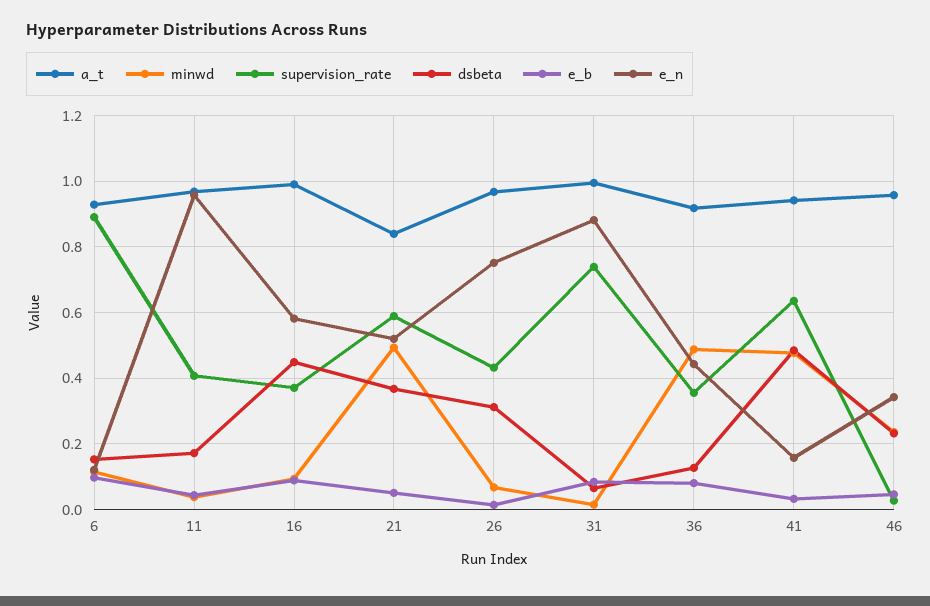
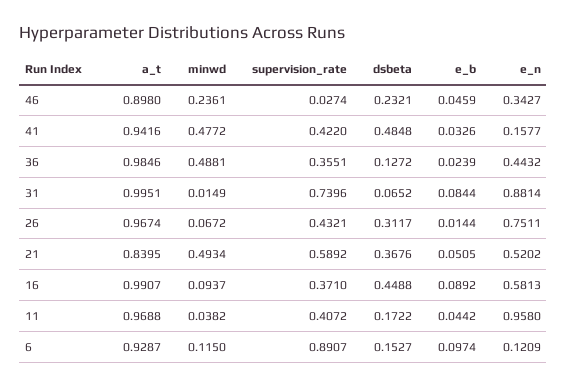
  {
    "a_t": {
      "6": 0.9287,
      "11": 0.9688,
      "16": 0.9907,
      "21": 0.8395,
      "26": 0.9674,
      "31": 0.9951,
-     "36": 0.92,
+     "36": 0.9846,
      "41": 0.9416,
-     "46": 0.96
+     "46": 0.898
    },
    "minwd": {
      "6": 0.115,
      "11": 0.0382,
      "16": 0.0937,
      "21": 0.4934,
      "26": 0.0672,
      "31": 0.0149,
      "36": 0.4881,
      "41": 0.4772,
      "46": 0.2361
    },
    "supervision_rate": {
      "6": 0.8907,
      "11": 0.4072,
      "16": 0.371,
      "21": 0.5892,
      "26": 0.4321,
      "31": 0.7396,
      "36": 0.3551,
-     "41": 0.64,
+     "41": 0.422,
      "46": 0.0274
    },
    "dsbeta": {
      "6": 0.1527,
      "11": 0.1722,
      "16": 0.4488,
      "21": 0.3676,
      "26": 0.3117,
      "31": 0.0652,
      "36": 0.1272,
      "41": 0.4848,
      "46": 0.2321
    },
    "e_b": {
      "6": 0.0974,
      "11": 0.0442,
      "16": 0.0892,
      "21": 0.0505,
      "26": 0.0144,
      "31": 0.0844,
-     "36": 0.08,
+     "36": 0.0239,
      "41": 0.0326,
      "46": 0.0459
    },
    "e_n": {
      "6": 0.1209,
      "11": 0.958,
      "16": 0.5813,
      "21": 0.5202,
      "26": 0.7511,
      "31": 0.8814,
      "36": 0.4432,
      "41": 0.1577,
      "46": 0.3427
    }
  }

